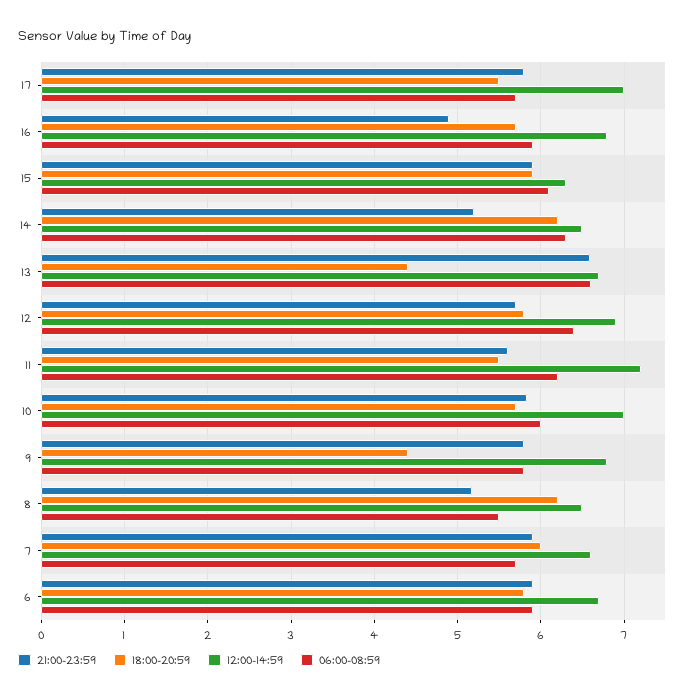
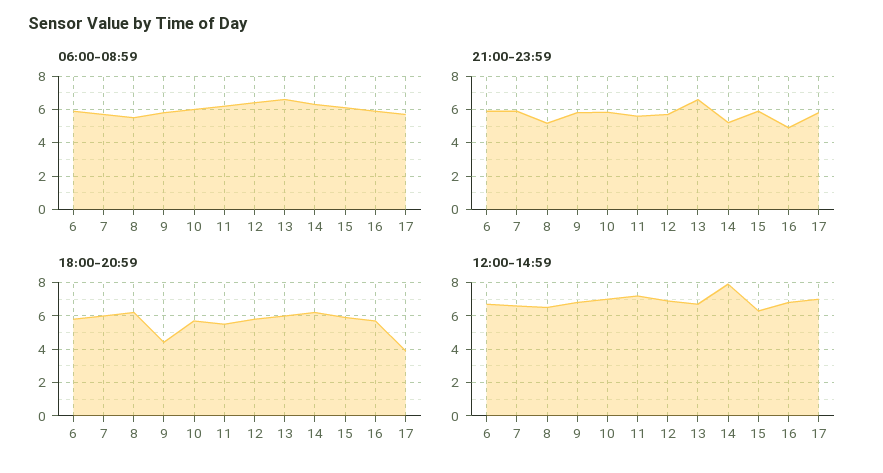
  {
    "21:00-23:59": {
      "17": 5.8,
      "16": 4.9,
      "15": 5.9,
      "14": 5.2,
      "13": 6.6,
      "12": 5.7,
      "11": 5.6,
      "10": 5.8,
      "9": 5.8,
      "8": 5.2,
      "7": 5.9,
      "6": 5.9
    },
    "18:00-20:59": {
-     "17": 5.5,
+     "17": 4,
      "16": 5.7,
      "15": 5.9,
      "14": 6.2,
-     "13": 4.4,
+     "13": 6,
      "12": 5.8,
      "11": 5.5,
      "10": 5.7,
      "9": 4.4,
      "8": 6.2,
      "7": 6,
      "6": 5.8
    },
    "12:00-14:59": {
      "17": 7,
      "16": 6.8,
      "15": 6.3,
-     "14": 6.5,
+     "14": 8,
      "13": 6.7,
      "12": 6.9,
      "11": 7.2,
      "10": 7,
      "9": 6.8,
      "8": 6.5,
      "7": 6.6,
      "6": 6.7
    },
    "06:00-08:59": {
      "17": 5.7,
      "16": 5.9,
      "15": 6.1,
      "14": 6.3,
      "13": 6.6,
      "12": 6.4,
      "11": 6.2,
      "10": 6,
      "9": 5.8,
      "8": 5.5,
      "7": 5.7,
      "6": 5.9
    }
  }

